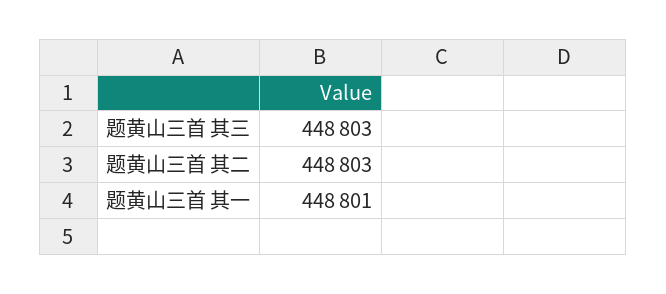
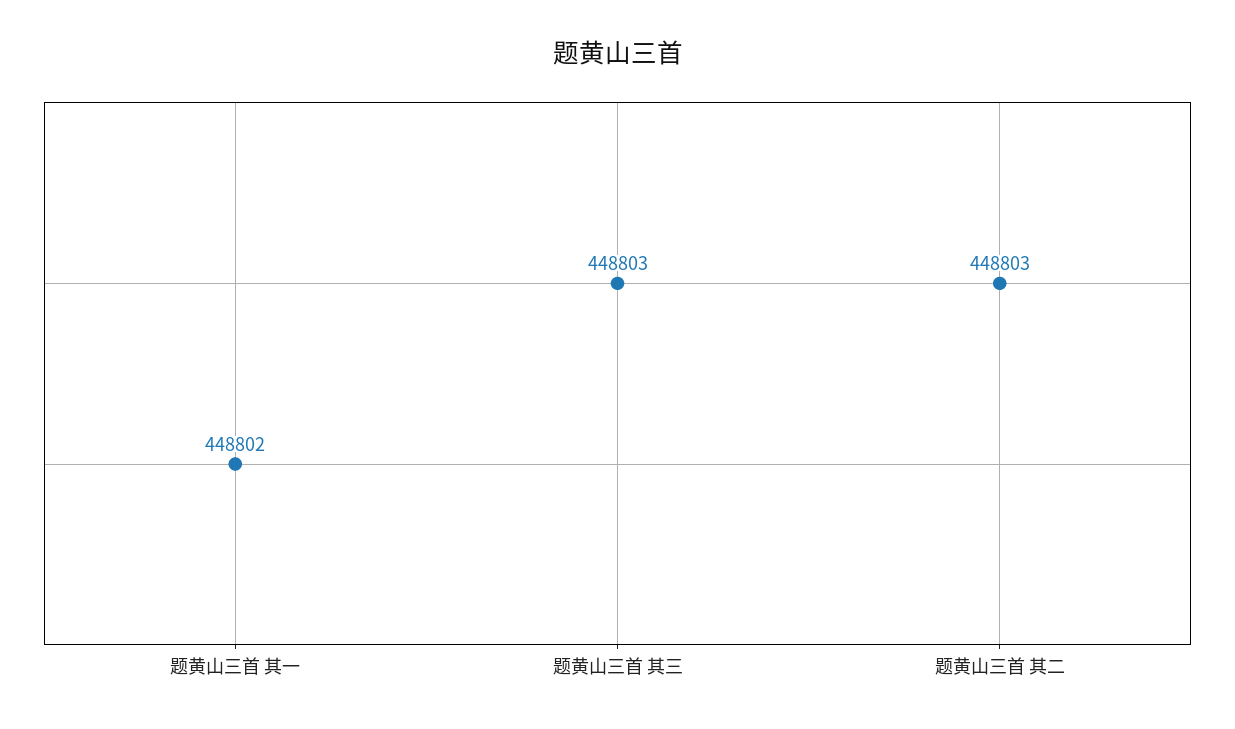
  {
    "题黄山三首 其三": 448803,
    "题黄山三首 其二": 448803,
-   "题黄山三首 其一": 448801
+   "题黄山三首 其一": 448802
  }

